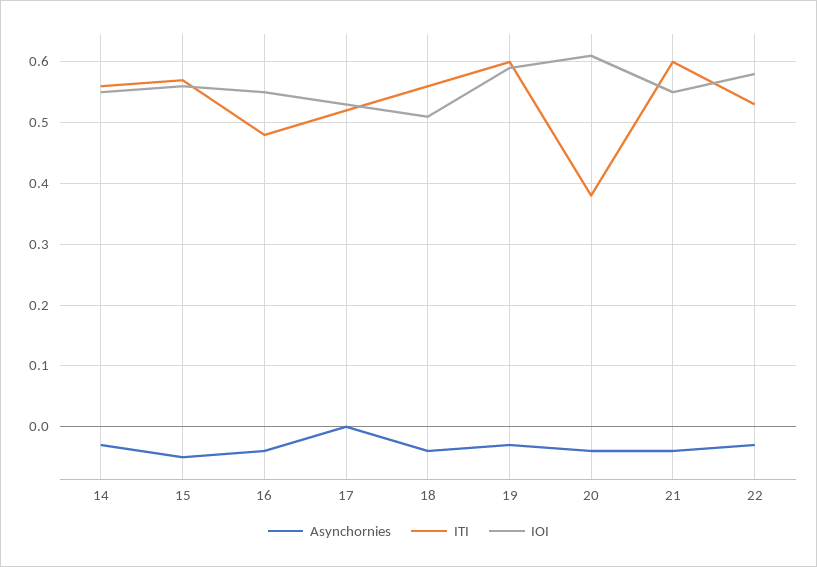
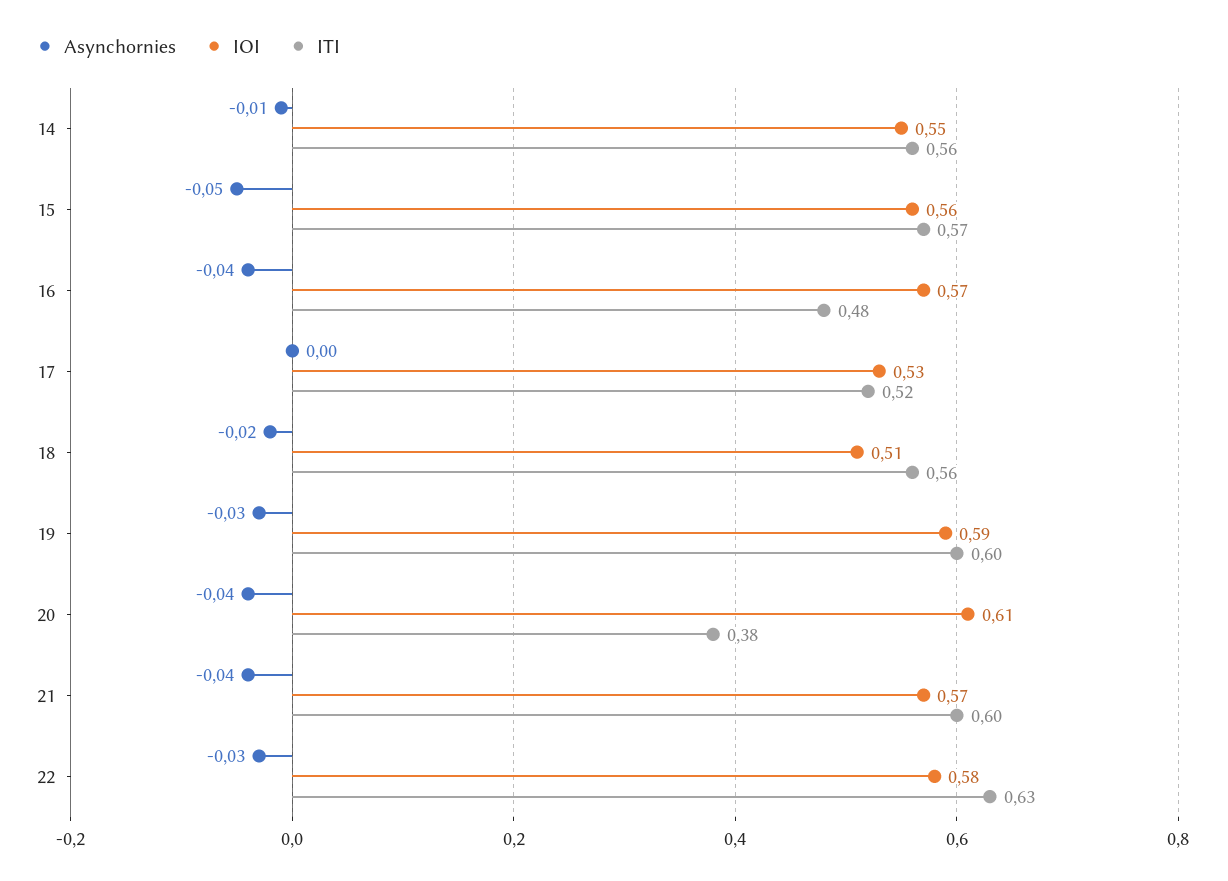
  {
    "Asynchornies": {
-     "14": -0.03,
+     "14": -0.01,
      "15": -0.05,
      "16": -0.04,
      "17": 0,
-     "18": -0.04,
+     "18": -0.02,
      "19": -0.03,
      "20": -0.04,
      "21": -0.04,
      "22": -0.03
    },
    "ITI": {
      "14": 0.56,
      "15": 0.57,
      "16": 0.48,
      "17": 0.52,
      "18": 0.56,
      "19": 0.6,
      "20": 0.38,
      "21": 0.6,
-     "22": 0.53
+     "22": 0.63
    },
    "IOI": {
      "14": 0.55,
      "15": 0.56,
-     "16": 0.55,
+     "16": 0.57,
      "17": 0.53,
      "18": 0.51,
      "19": 0.59,
      "20": 0.61,
-     "21": 0.55,
+     "21": 0.57,
      "22": 0.58
    }
  }

